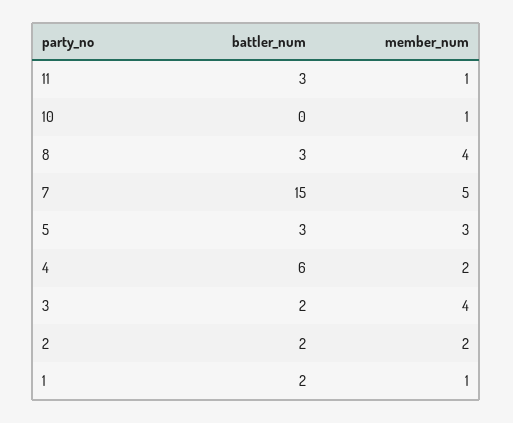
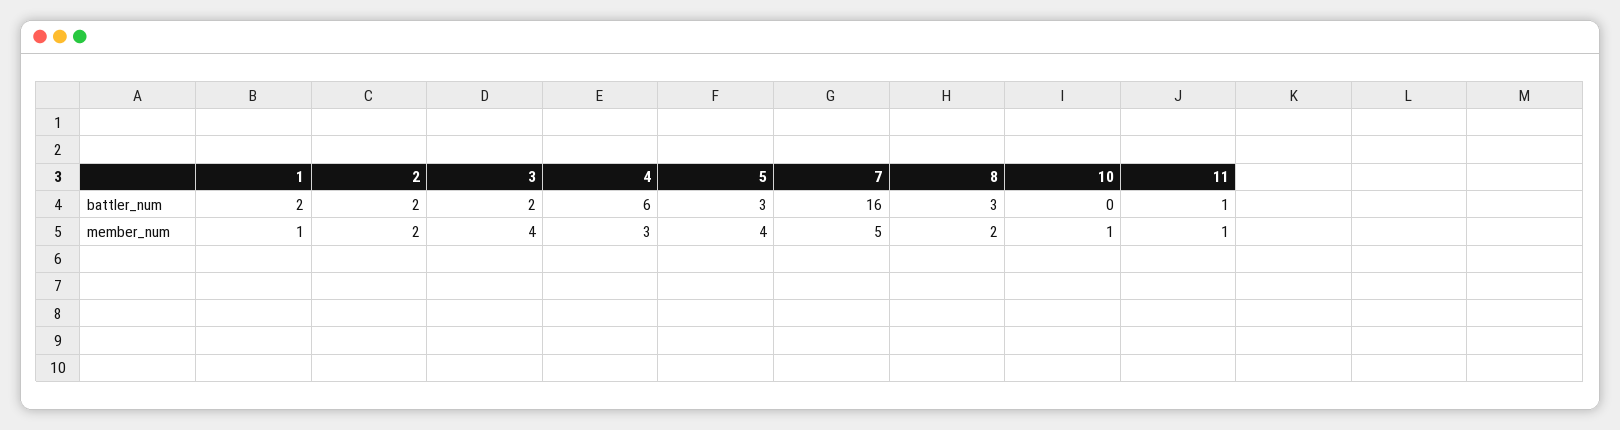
  {
    "battler_num": {
-     "11": 3,
+     "11": 1,
      "10": 0,
      "8": 3,
-     "7": 15,
+     "7": 16,
      "5": 3,
      "4": 6,
      "3": 2,
      "2": 2,
      "1": 2
    },
    "member_num": {
      "11": 1,
      "10": 1,
-     "8": 4,
+     "8": 2,
      "7": 5,
-     "5": 3,
+     "5": 4,
-     "4": 2,
+     "4": 3,
      "3": 4,
      "2": 2,
      "1": 1
    }
  }

